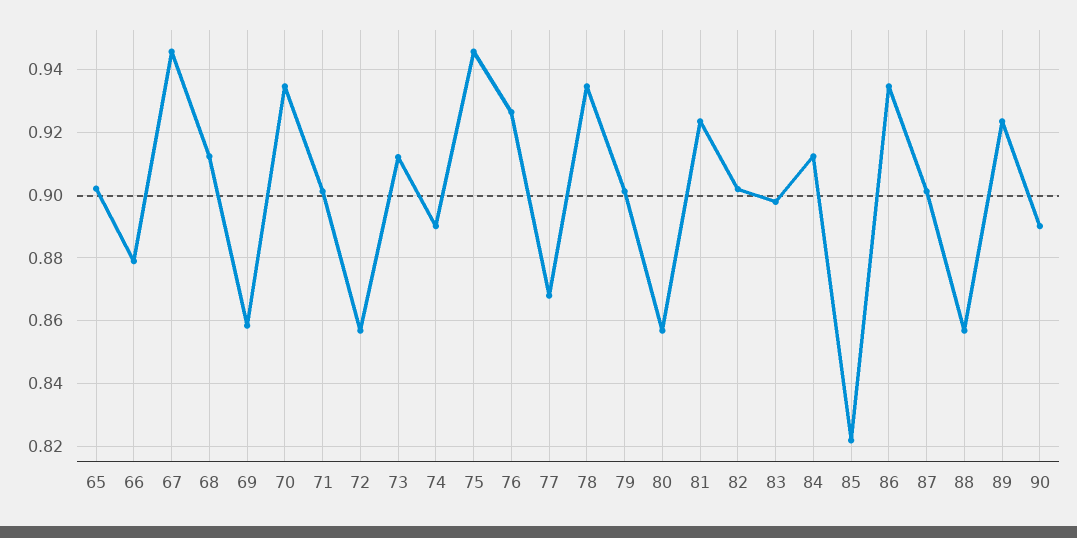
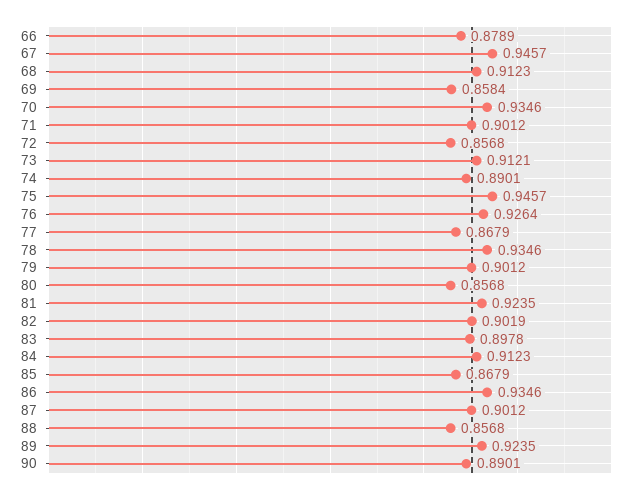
  {
-   "65": 0.902,
    "66": 0.8789,
    "67": 0.9457,
    "68": 0.9123,
    "69": 0.8584,
    "70": 0.9346,
    "71": 0.9012,
    "72": 0.8568,
    "73": 0.9121,
    "74": 0.8901,
    "75": 0.9457,
    "76": 0.9264,
    "77": 0.8679,
    "78": 0.9346,
    "79": 0.9012,
    "80": 0.8568,
    "81": 0.9235,
    "82": 0.9019,
    "83": 0.8978,
    "84": 0.9123,
-   "85": 0.822,
+   "85": 0.8679,
    "86": 0.9346,
    "87": 0.9012,
    "88": 0.8568,
    "89": 0.9235,
    "90": 0.8901
  }

